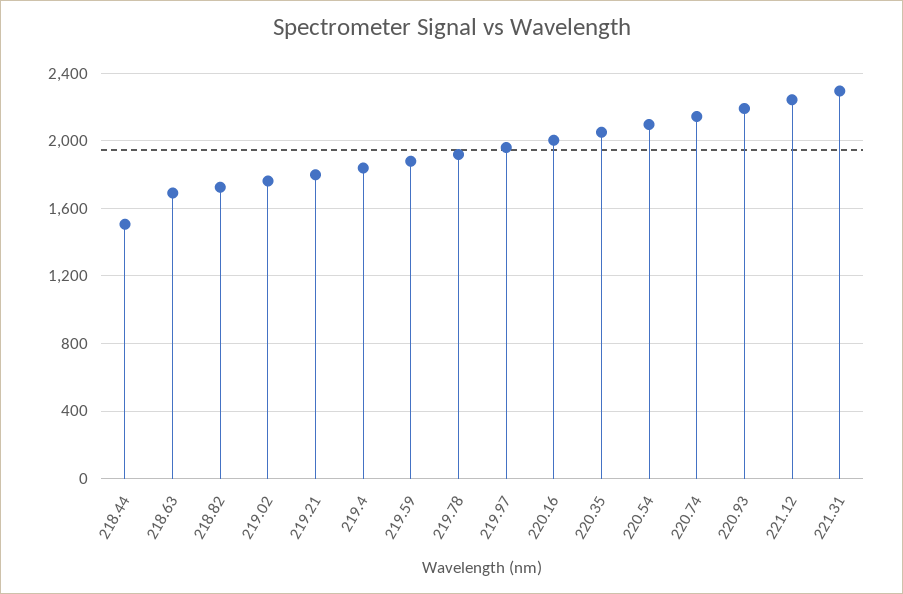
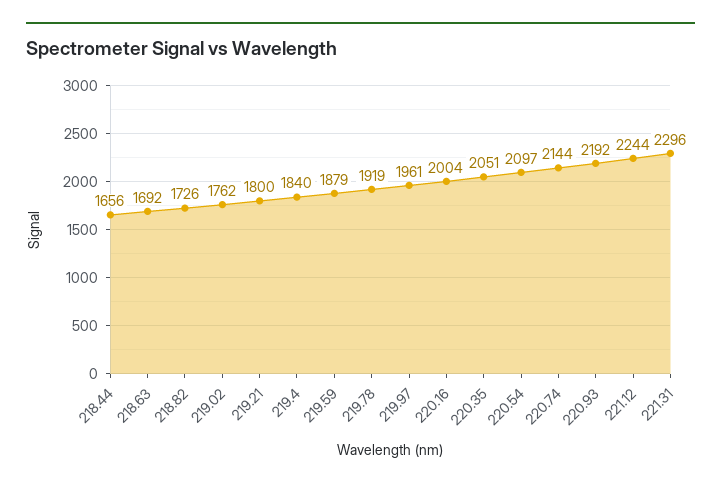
  {
-   "218.44": 1500,
+   "218.44": 1656,
    "218.63": 1692,
    "218.82": 1726,
    "219.02": 1762,
    "219.21": 1800,
    "219.4": 1840,
    "219.59": 1879,
    "219.78": 1919,
    "219.97": 1961,
    "220.16": 2004,
    "220.35": 2051,
    "220.54": 2097,
    "220.74": 2144,
    "220.93": 2192,
    "221.12": 2244,
    "221.31": 2296
  }

